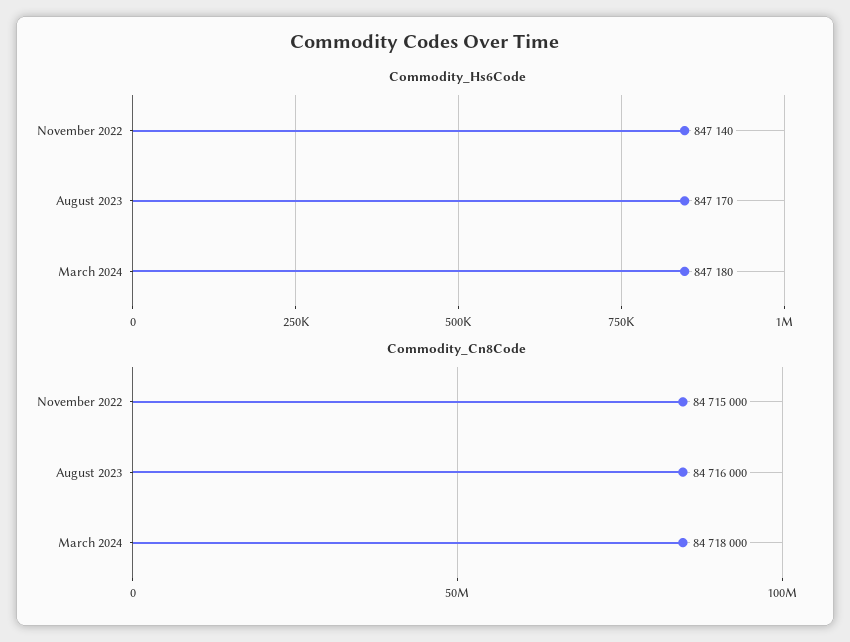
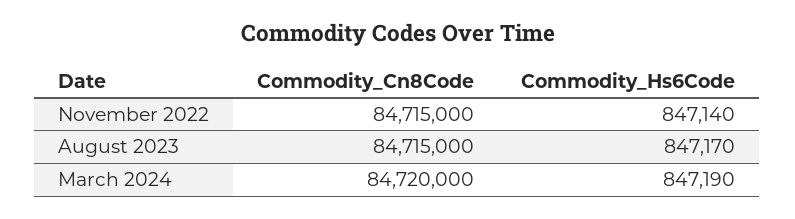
  {
    "Commodity_Hs6Code": {
      "November 2022": 847140,
      "August 2023": 847170,
-     "March 2024": 847180
+     "March 2024": 847190
    },
    "Commodity_Cn8Code": {
      "November 2022": 84715000,
-     "August 2023": 84716000,
+     "August 2023": 84715000,
-     "March 2024": 84718000
+     "March 2024": 84720000
    }
  }

